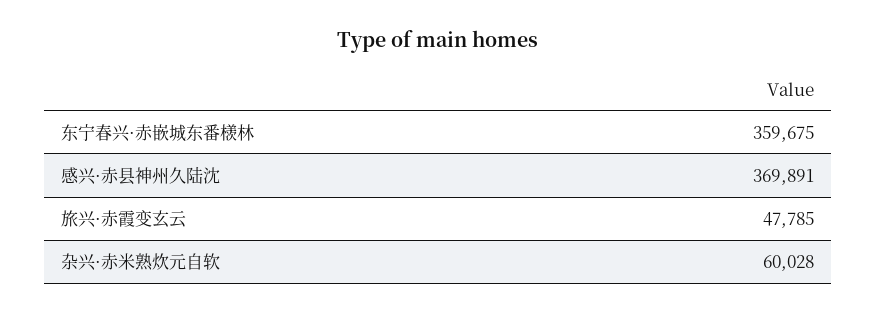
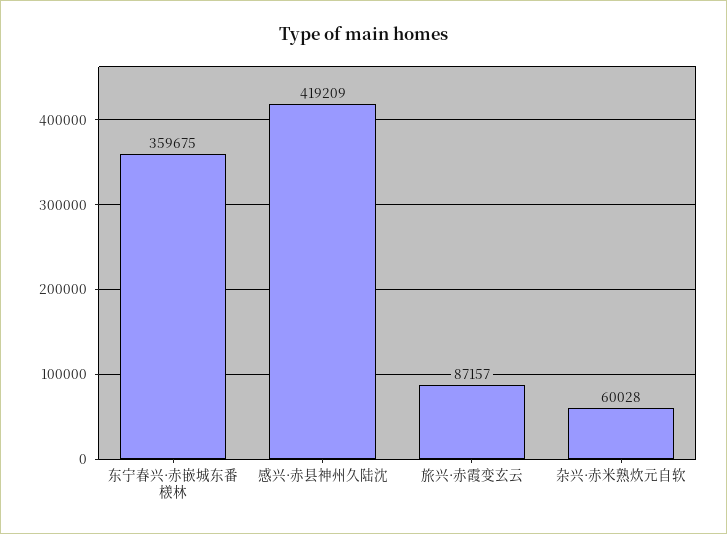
  {
    "东宁春兴·赤嵌城东番檨林": 359675,
-   "感兴·赤县神州久陆沈": 369891,
+   "感兴·赤县神州久陆沈": 419209,
-   "旅兴·赤霞变玄云": 47785,
+   "旅兴·赤霞变玄云": 87157,
    "杂兴·赤米熟炊元自软": 60028
  }

